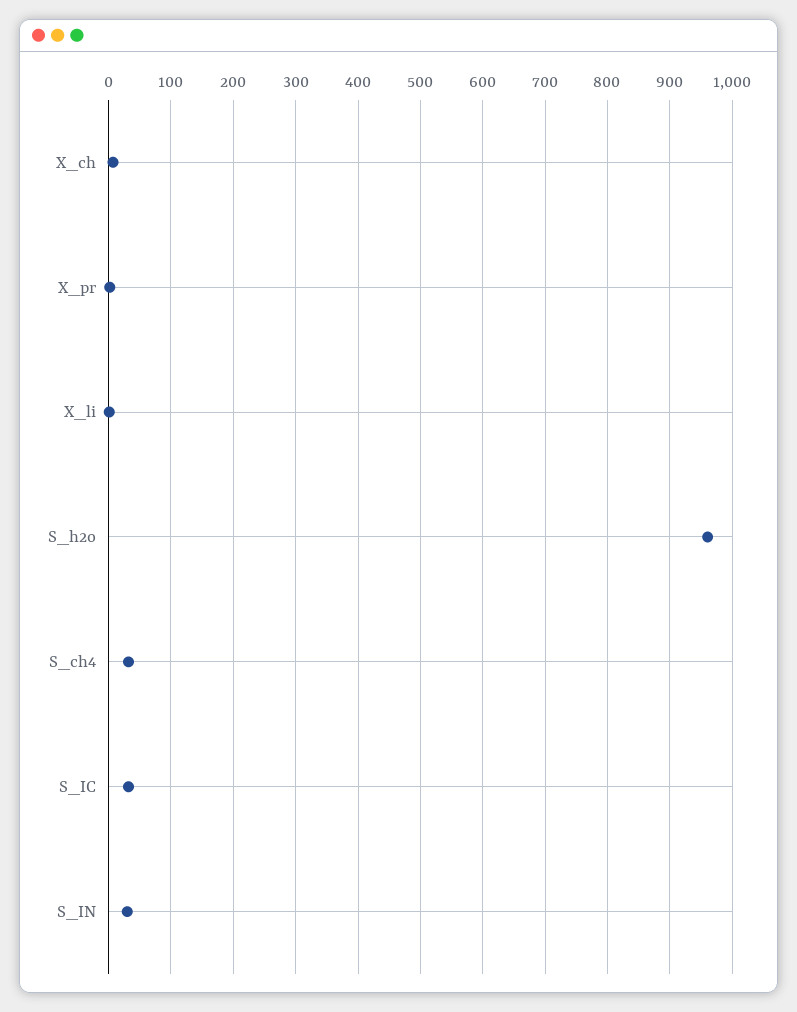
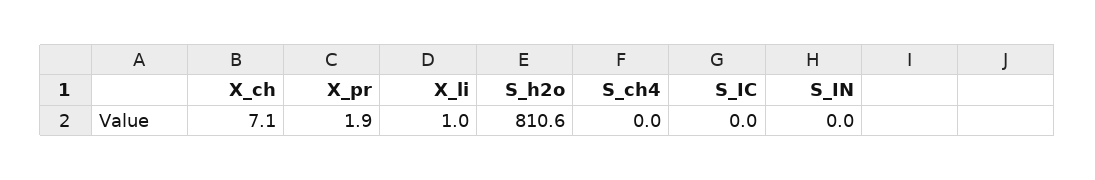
  {
    "X_ch": 7.1,
    "X_pr": 1.9,
    "X_li": 1,
-   "S_h2o": 960,
+   "S_h2o": 810.6,
-   "S_ch4": 30,
+   "S_ch4": 0,
-   "S_IC": 30,
+   "S_IC": 0,
-   "S_IN": 30
+   "S_IN": 0
  }

